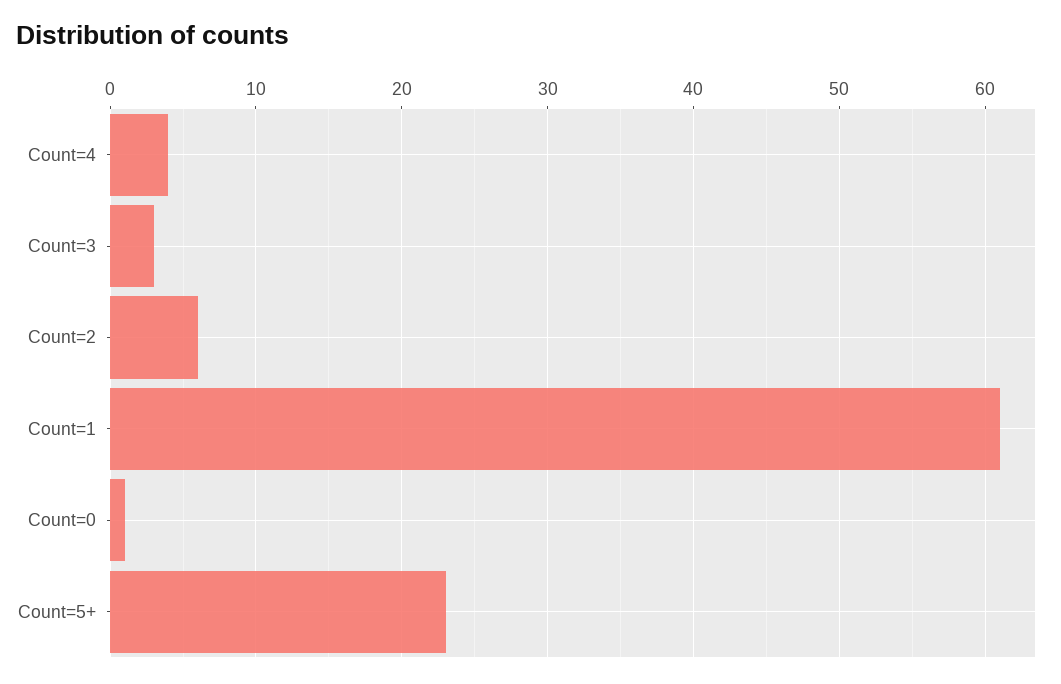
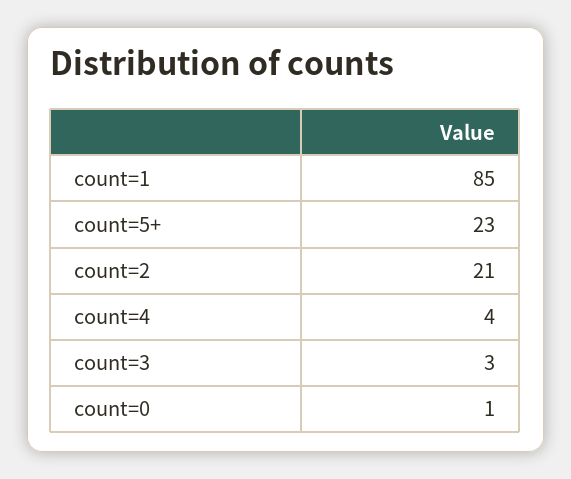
  {
    "Count=4": 4,
    "Count=3": 3,
-   "Count=2": 6,
+   "Count=2": 21,
-   "Count=1": 61,
+   "Count=1": 85,
    "Count=0": 1,
    "Count=5+": 23
  }

